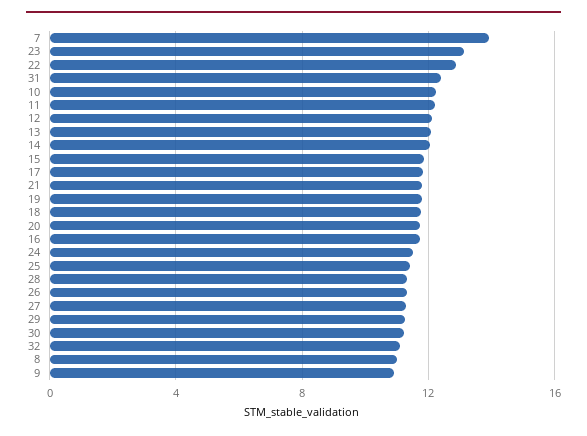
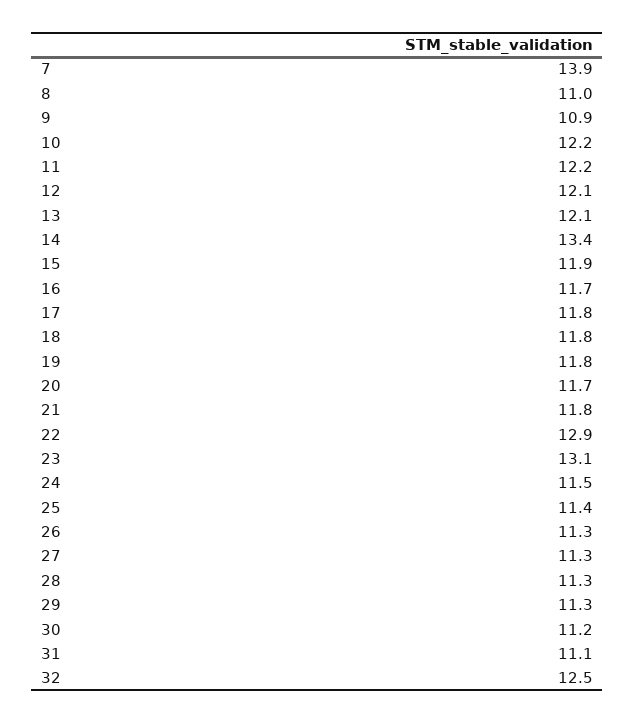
  {
    "7": 13.9,
    "23": 13.1,
    "22": 12.9,
-   "31": 12.5,
+   "31": 11.1,
    "10": 12.2,
    "11": 12.2,
    "12": 12.1,
    "13": 12.1,
-   "14": 12,
+   "14": 13.4,
    "15": 11.9,
    "17": 11.8,
    "21": 11.8,
    "19": 11.8,
    "18": 11.8,
    "20": 11.7,
    "16": 11.7,
    "24": 11.5,
    "25": 11.4,
    "28": 11.3,
    "26": 11.3,
    "27": 11.3,
    "29": 11.3,
    "30": 11.2,
-   "32": 11,
+   "32": 12.5,
    "8": 11,
    "9": 10.9
  }

